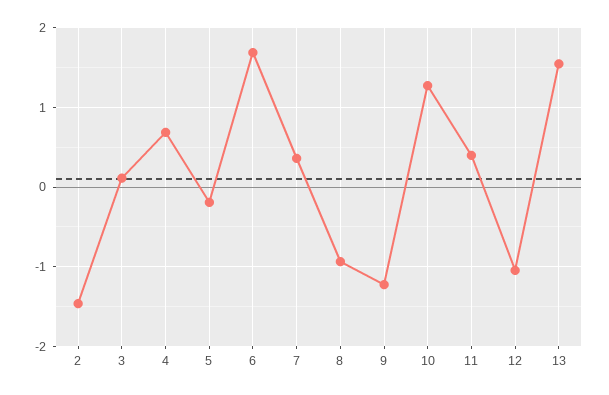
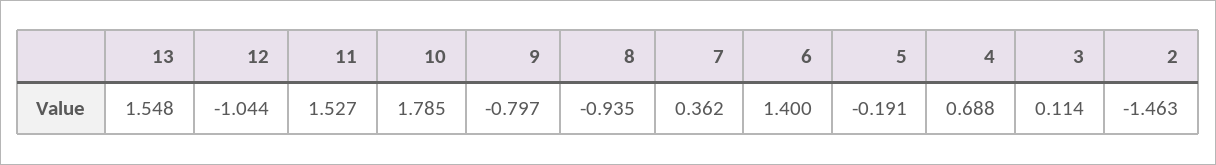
  {
    "2": -1.463,
    "3": 0.114,
    "4": 0.688,
    "5": -0.191,
-   "6": 1.7,
+   "6": 1.4,
    "7": 0.362,
    "8": -0.935,
-   "9": -1.2,
+   "9": -0.797,
-   "10": 1.3,
+   "10": 1.785,
-   "11": 0.4,
+   "11": 1.527,
    "12": -1.044,
    "13": 1.548
  }

